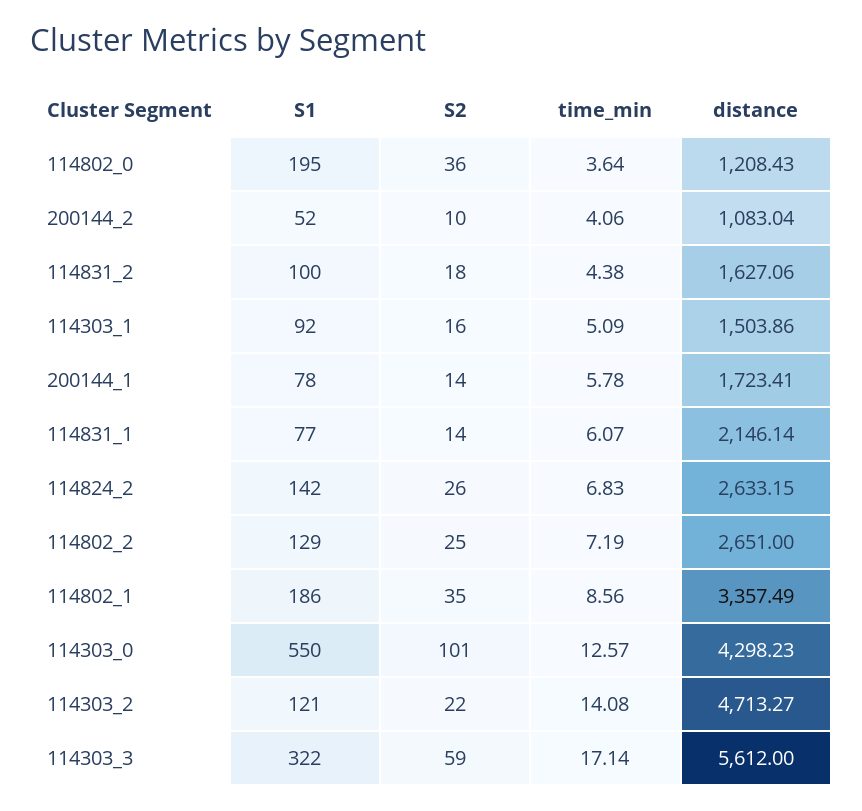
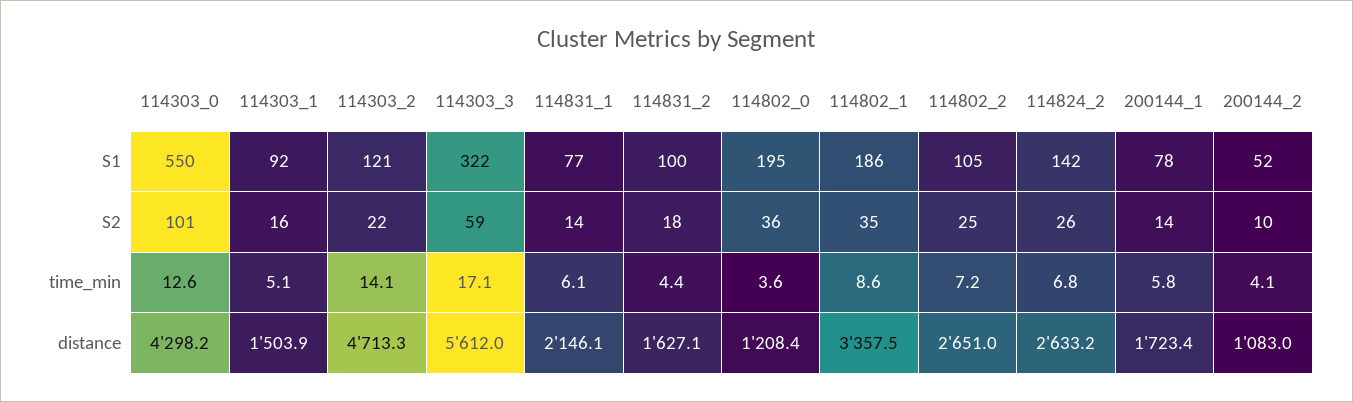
  {
    "S1": {
      "114802_0": 195,
      "200144_2": 52,
      "114831_2": 100,
      "114303_1": 92,
      "200144_1": 78,
      "114831_1": 77,
      "114824_2": 142,
-     "114802_2": 129,
+     "114802_2": 105,
      "114802_1": 186,
      "114303_0": 550,
      "114303_2": 121,
      "114303_3": 322
    },
    "S2": {
      "114802_0": 36,
      "200144_2": 10,
      "114831_2": 18,
      "114303_1": 16,
      "200144_1": 14,
      "114831_1": 14,
      "114824_2": 26,
      "114802_2": 25,
      "114802_1": 35,
      "114303_0": 101,
      "114303_2": 22,
      "114303_3": 59
    },
    "time_min": {
      "114802_0": 3.64,
      "200144_2": 4.06,
      "114831_2": 4.38,
      "114303_1": 5.09,
      "200144_1": 5.78,
      "114831_1": 6.07,
      "114824_2": 6.83,
      "114802_2": 7.19,
      "114802_1": 8.56,
      "114303_0": 12.57,
      "114303_2": 14.08,
      "114303_3": 17.14
    },
    "distance": {
      "114802_0": 1208.43,
      "200144_2": 1083.04,
      "114831_2": 1627.06,
      "114303_1": 1503.86,
      "200144_1": 1723.41,
      "114831_1": 2146.14,
      "114824_2": 2633.15,
      "114802_2": 2651,
      "114802_1": 3357.49,
      "114303_0": 4298.23,
      "114303_2": 4713.27,
      "114303_3": 5612
    }
  }

